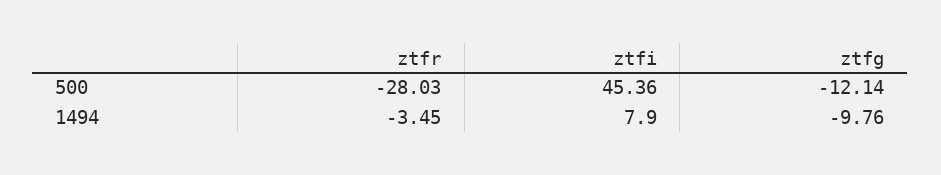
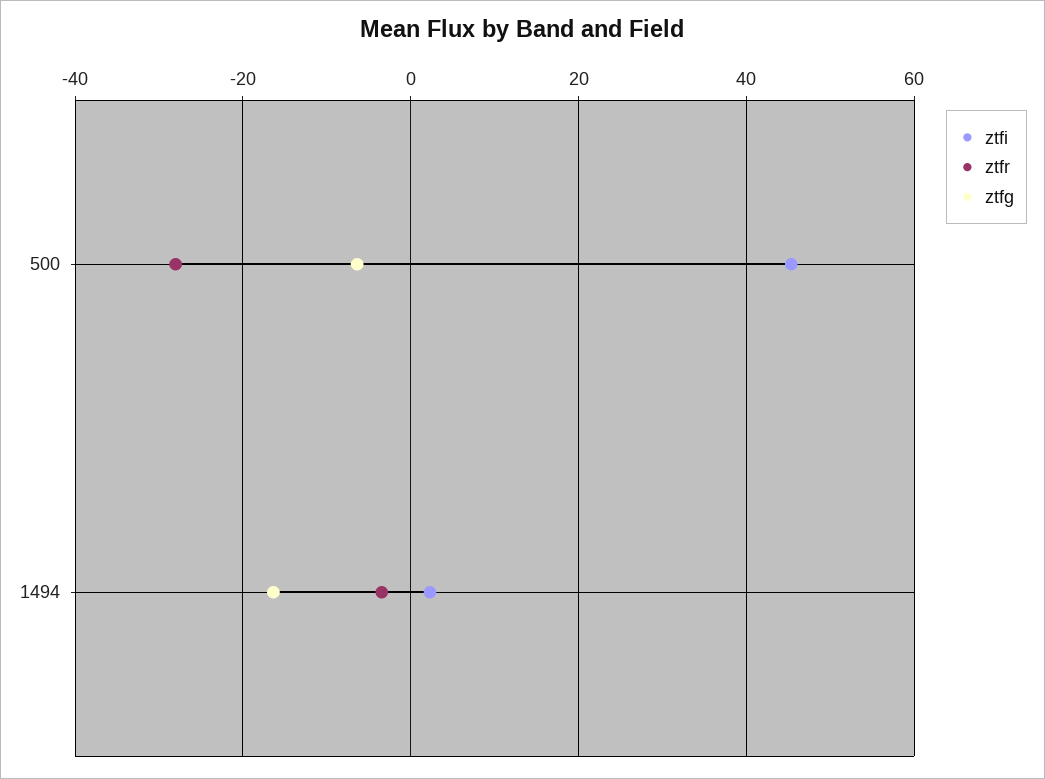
  {
    "ztfr": {
      "500": -28.03,
      "1494": -3.45
    },
    "ztfi": {
      "500": 45.36,
-     "1494": 7.9
+     "1494": 2
    },
    "ztfg": {
-     "500": -12.14,
+     "500": -6,
-     "1494": -9.76
+     "1494": -16
    }
  }

